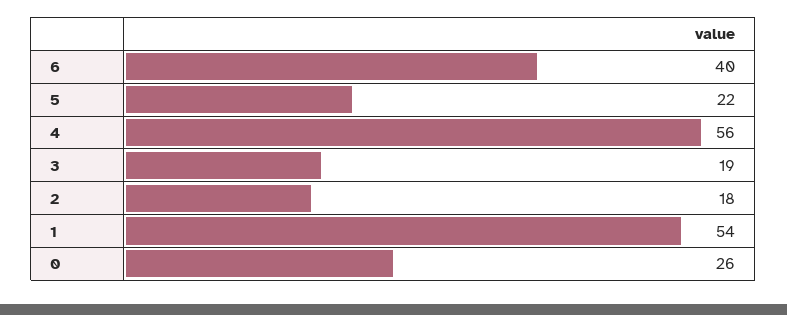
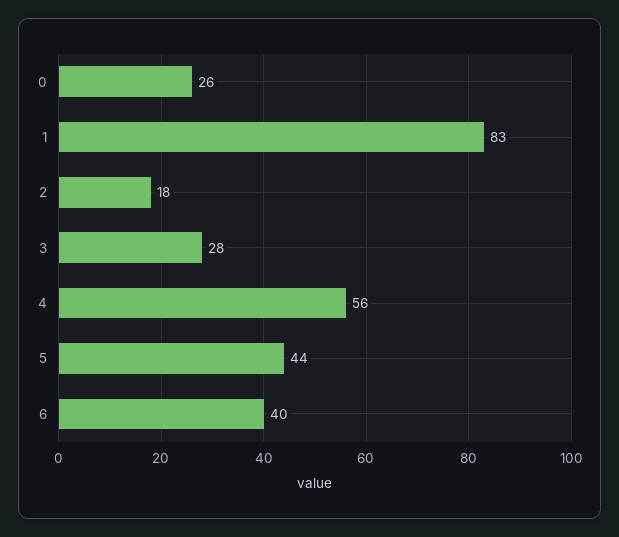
  {
    "6": 40,
-   "5": 22,
+   "5": 44,
    "4": 56,
-   "3": 19,
+   "3": 28,
    "2": 18,
-   "1": 54,
+   "1": 83,
    "0": 26
  }

